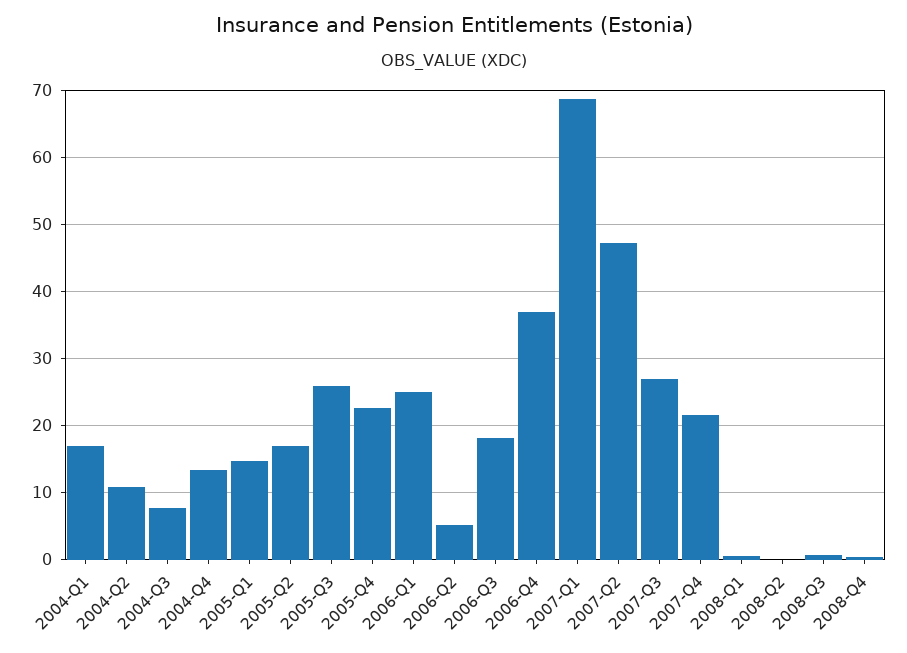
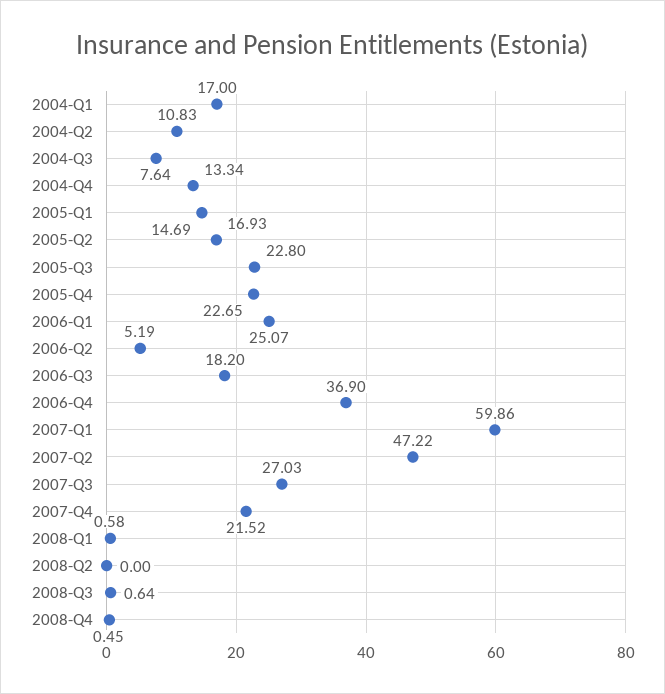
  {
    "2004-Q1": 17,
    "2004-Q2": 10.83,
    "2004-Q3": 7.64,
    "2004-Q4": 13.34,
    "2005-Q1": 14.69,
    "2005-Q2": 16.93,
-   "2005-Q3": 26,
+   "2005-Q3": 22.8,
    "2005-Q4": 22.65,
    "2006-Q1": 25.07,
    "2006-Q2": 5.19,
    "2006-Q3": 18.2,
    "2006-Q4": 36.9,
-   "2007-Q1": 69,
+   "2007-Q1": 59.86,
    "2007-Q2": 47.22,
    "2007-Q3": 27.03,
    "2007-Q4": 21.52,
    "2008-Q1": 0.58,
    "2008-Q2": 0,
    "2008-Q3": 0.64,
    "2008-Q4": 0.45
  }

